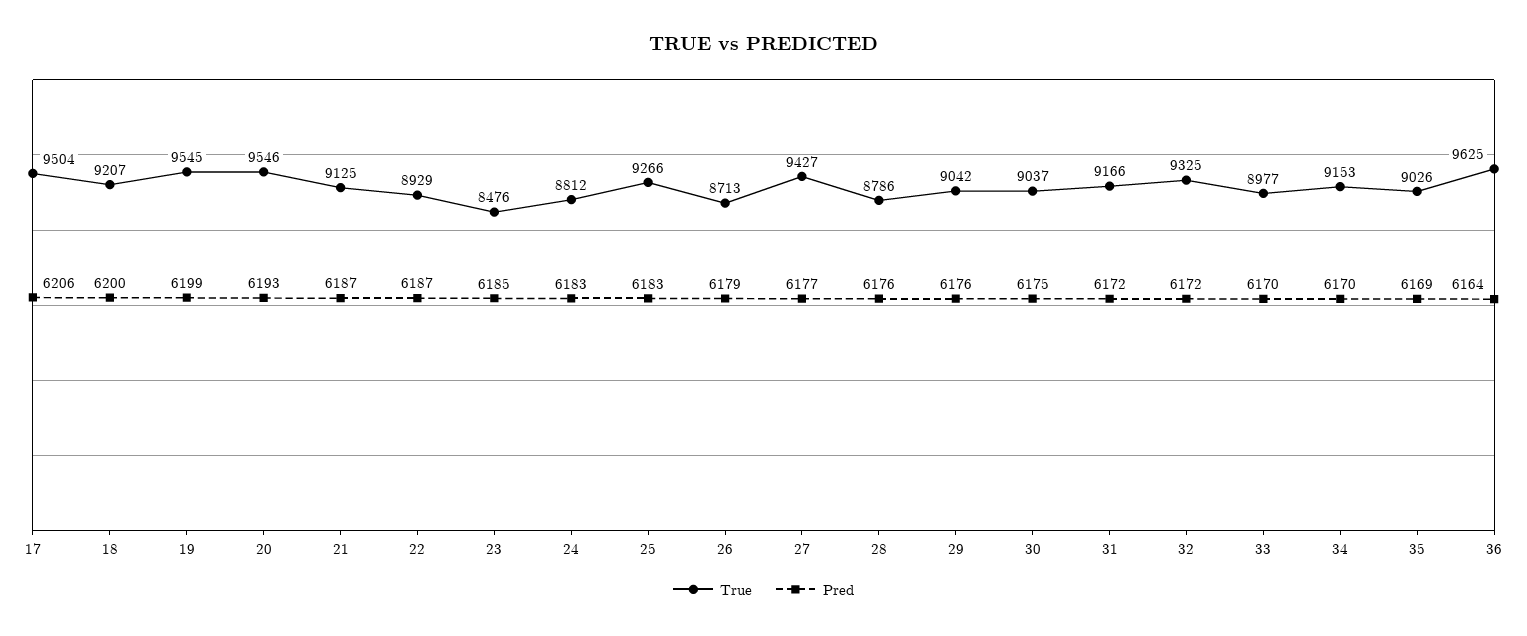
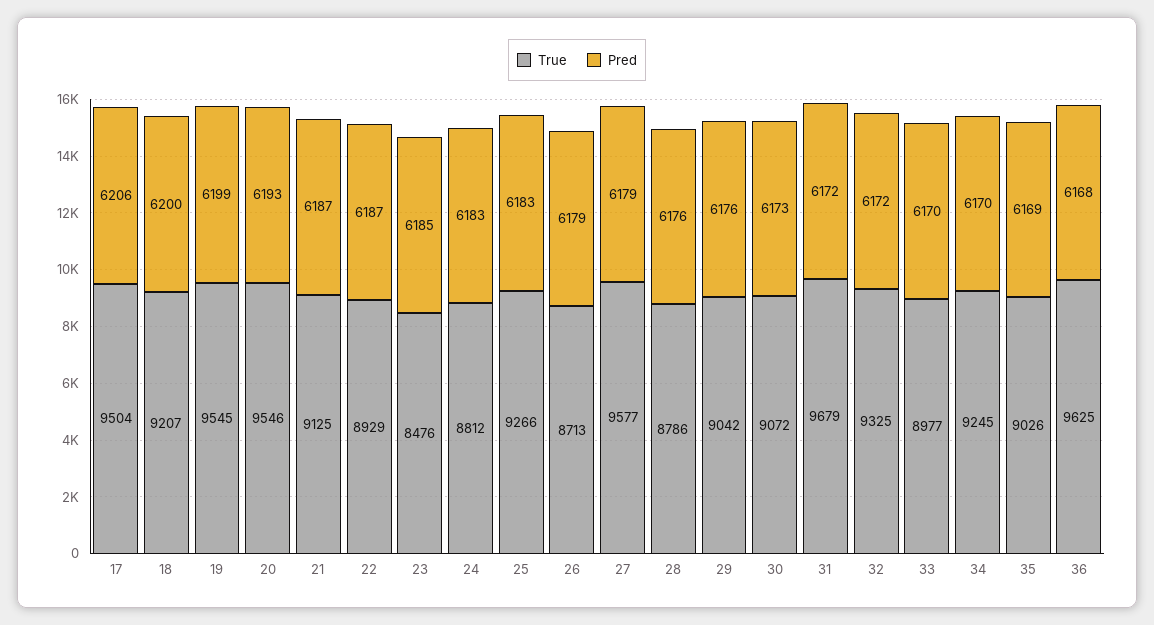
  {
    "True": {
      "17": 9504,
      "18": 9207,
      "19": 9545,
      "20": 9546,
      "21": 9125,
      "22": 8929,
      "23": 8476,
      "24": 8812,
      "25": 9266,
      "26": 8713,
-     "27": 9427,
+     "27": 9577,
      "28": 8786,
      "29": 9042,
-     "30": 9037,
+     "30": 9072,
-     "31": 9166,
+     "31": 9679,
      "32": 9325,
      "33": 8977,
-     "34": 9153,
+     "34": 9245,
      "35": 9026,
      "36": 9625
    },
    "Pred": {
      "17": 6206,
      "18": 6200,
      "19": 6199,
      "20": 6193,
      "21": 6187,
      "22": 6187,
      "23": 6185,
      "24": 6183,
      "25": 6183,
      "26": 6179,
-     "27": 6177,
+     "27": 6179,
      "28": 6176,
      "29": 6176,
-     "30": 6175,
+     "30": 6173,
      "31": 6172,
      "32": 6172,
      "33": 6170,
      "34": 6170,
      "35": 6169,
-     "36": 6164
+     "36": 6168
    }
  }

